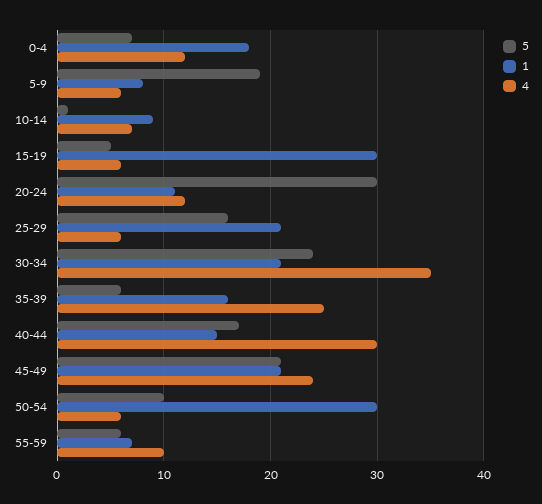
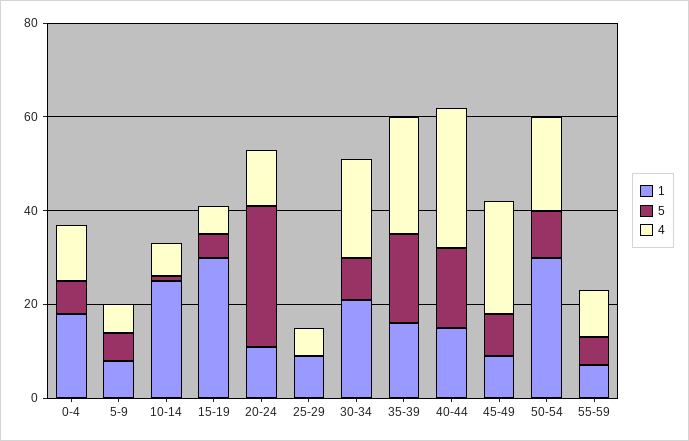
  {
    "5": {
      "0-4": 7,
-     "5-9": 19,
+     "5-9": 5,
      "10-14": 1,
      "15-19": 5,
      "20-24": 30,
-     "25-29": 16,
+     "25-29": 0,
-     "30-34": 24,
+     "30-34": 10,
-     "35-39": 6,
+     "35-39": 20,
      "40-44": 17,
-     "45-49": 21,
+     "45-49": 10,
      "50-54": 10,
      "55-59": 6
    },
    "1": {
      "0-4": 18,
      "5-9": 8,
-     "10-14": 9,
+     "10-14": 25,
      "15-19": 30,
      "20-24": 11,
-     "25-29": 21,
+     "25-29": 10,
      "30-34": 21,
      "35-39": 16,
      "40-44": 15,
-     "45-49": 21,
+     "45-49": 10,
      "50-54": 30,
      "55-59": 7
    },
    "4": {
      "0-4": 12,
      "5-9": 6,
      "10-14": 7,
      "15-19": 6,
      "20-24": 12,
      "25-29": 6,
-     "30-34": 35,
+     "30-34": 20,
      "35-39": 25,
      "40-44": 30,
      "45-49": 24,
-     "50-54": 6,
+     "50-54": 20,
      "55-59": 10
    }
  }

